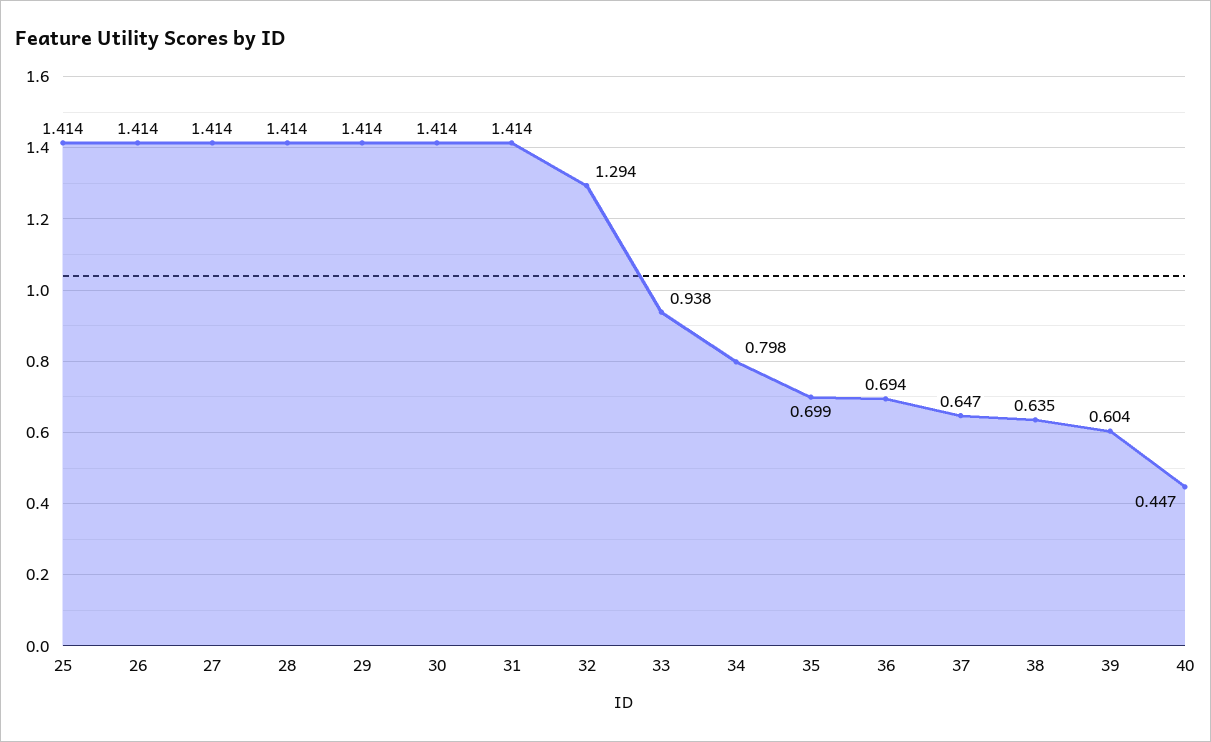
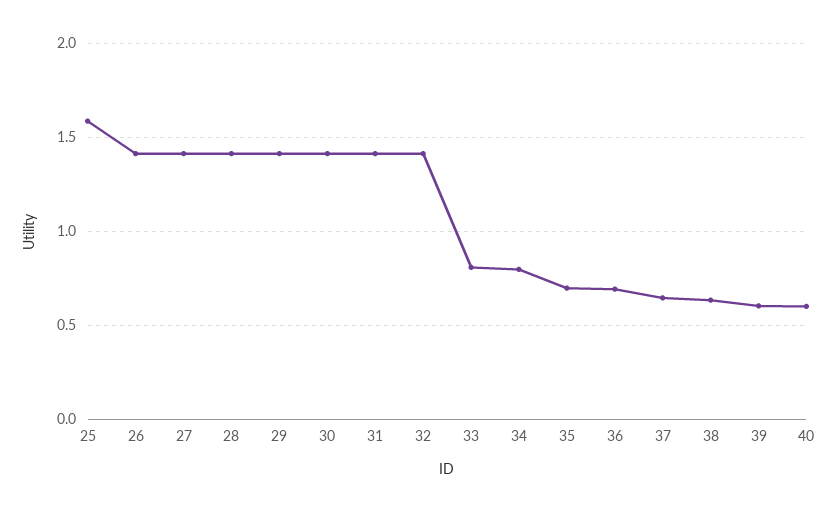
  {
-   "25": 1.414,
+   "25": 1.6,
    "26": 1.414,
    "27": 1.414,
    "28": 1.414,
    "29": 1.414,
    "30": 1.414,
    "31": 1.414,
-   "32": 1.294,
+   "32": 1.4,
-   "33": 0.938,
+   "33": 0.8,
    "34": 0.798,
    "35": 0.699,
    "36": 0.694,
    "37": 0.647,
    "38": 0.635,
    "39": 0.604,
-   "40": 0.447
+   "40": 0.6
  }

